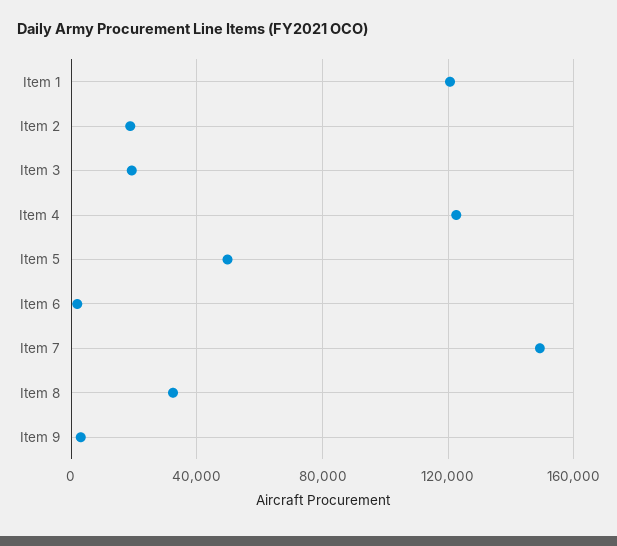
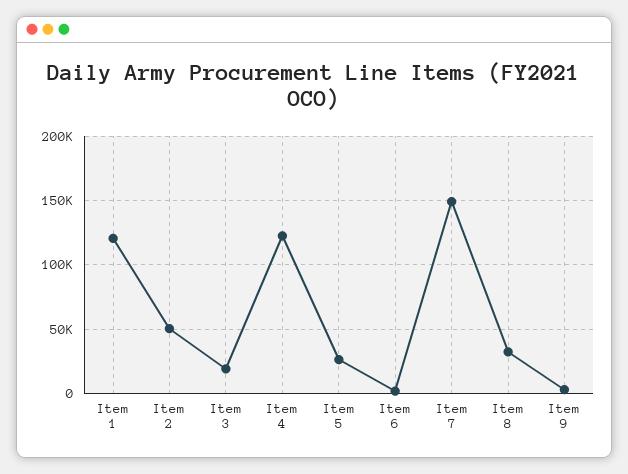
  {
    "Item 1": 120000,
-   "Item 2": 20000,
+   "Item 2": 50000,
    "Item 3": 20000,
    "Item 4": 125000,
-   "Item 5": 50000,
+   "Item 5": 25000,
    "Item 6": 0,
    "Item 7": 150000,
    "Item 8": 30000,
    "Item 9": 5000
  }

